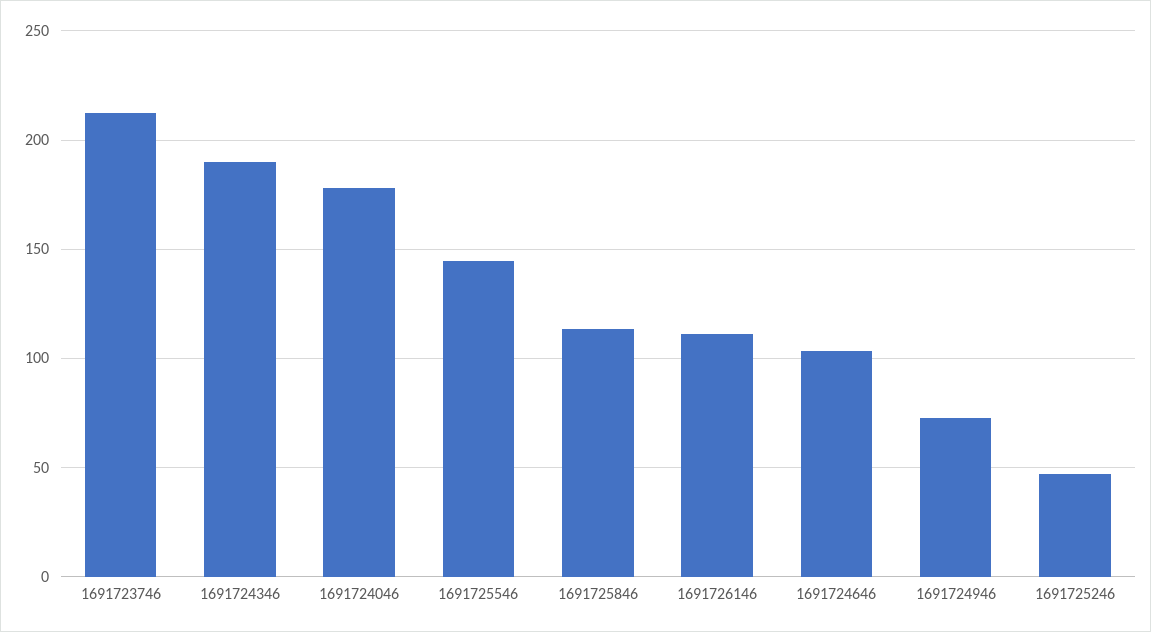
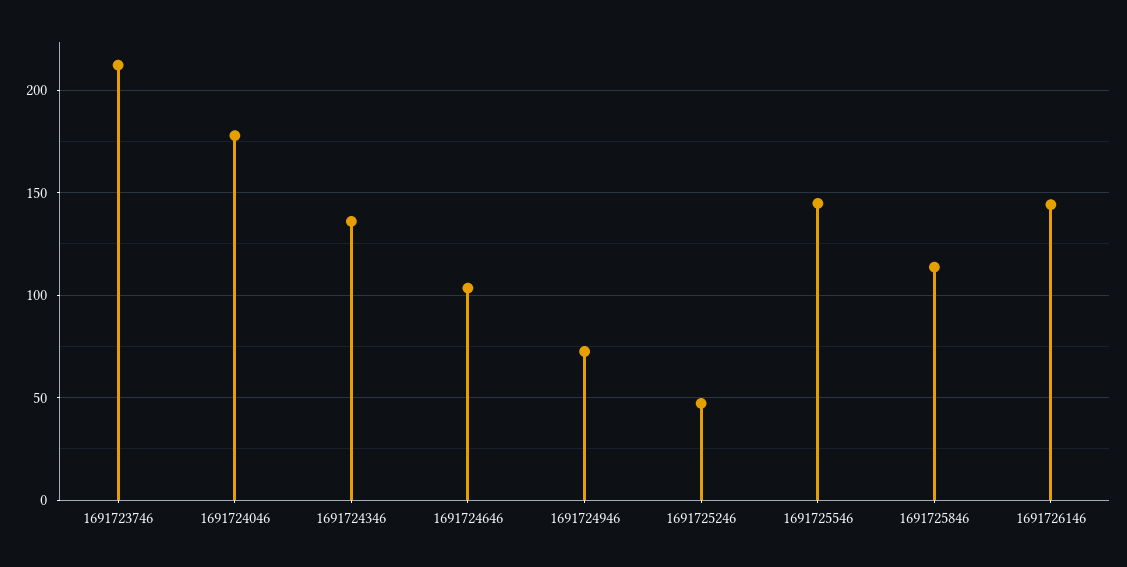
  {
    "1691723746": 210,
-   "1691724346": 190,
+   "1691724346": 135,
    "1691724046": 180,
    "1691725546": 145,
    "1691725846": 115,
-   "1691726146": 110,
+   "1691726146": 145,
    "1691724646": 105,
    "1691724946": 75,
    "1691725246": 45
  }

